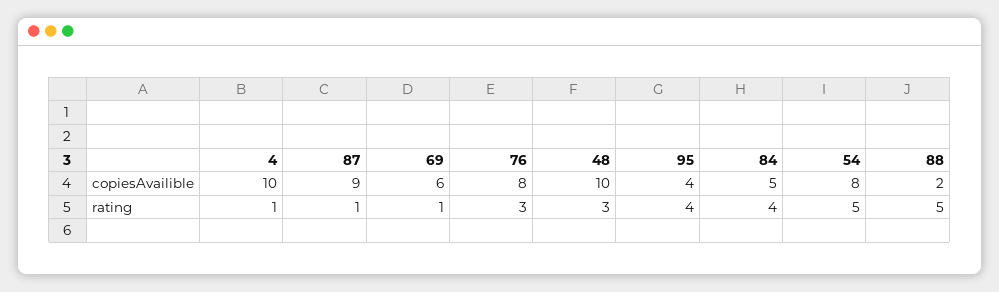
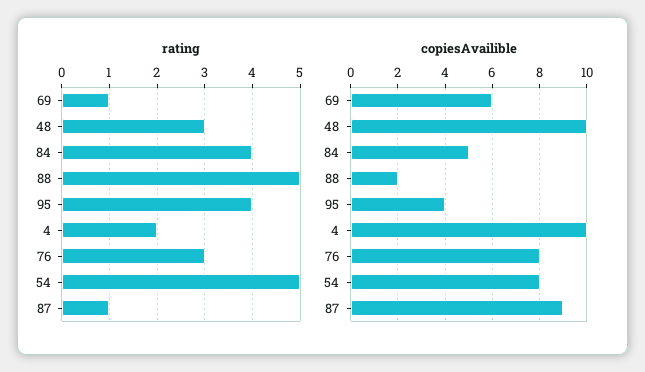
  {
    "copiesAvailible": {
      "4": 10,
      "87": 9,
      "69": 6,
      "76": 8,
      "48": 10,
      "95": 4,
      "84": 5,
      "54": 8,
      "88": 2
    },
    "rating": {
-     "4": 1,
+     "4": 2,
      "87": 1,
      "69": 1,
      "76": 3,
      "48": 3,
      "95": 4,
      "84": 4,
      "54": 5,
      "88": 5
    }
  }

